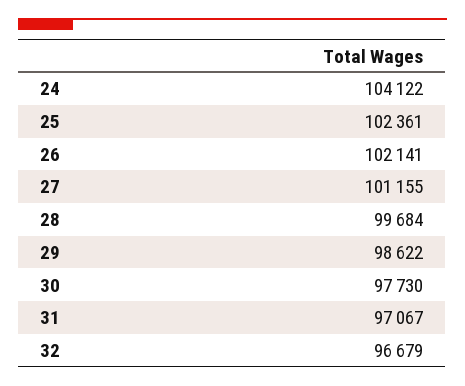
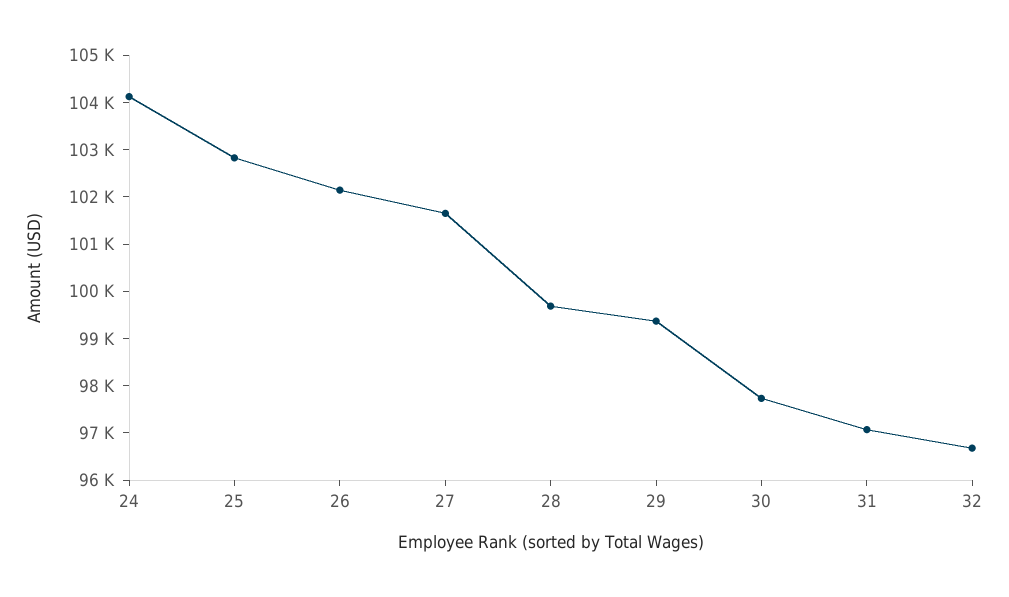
  {
    "24": 104122,
-   "25": 102361,
+   "25": 102800,
    "26": 102141,
-   "27": 101155,
+   "27": 101600,
    "28": 99684,
-   "29": 98622,
+   "29": 99400,
    "30": 97730,
    "31": 97067,
    "32": 96679
  }

